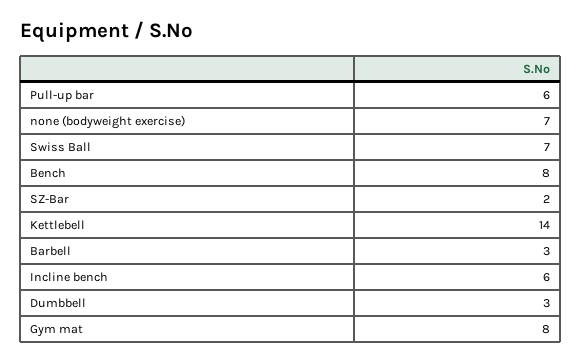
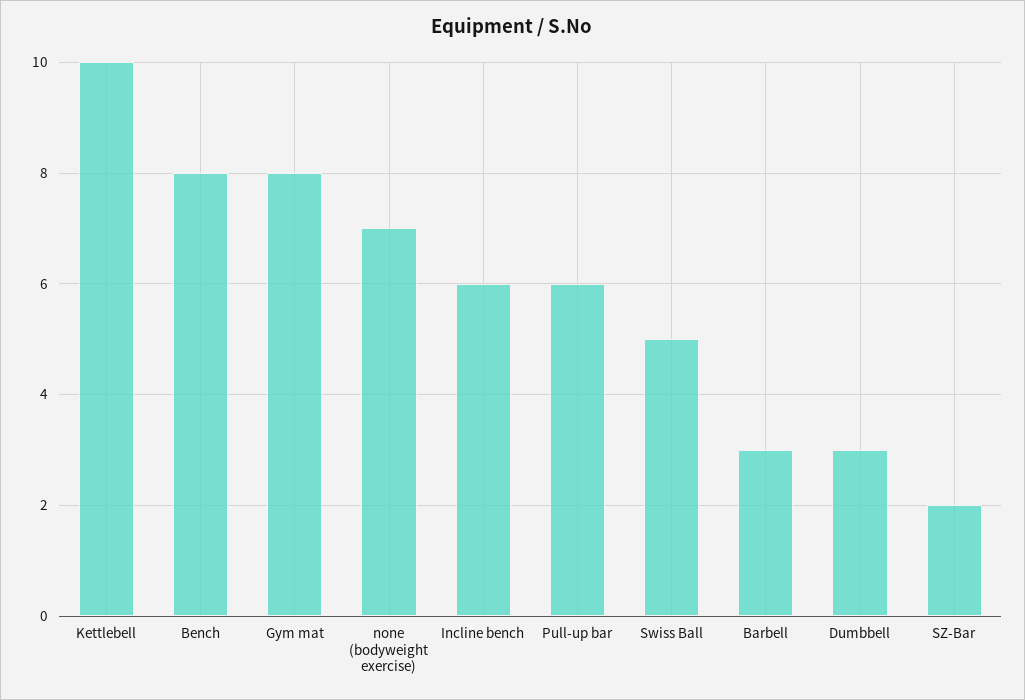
  {
    "Pull-up bar": 6,
    "none (bodyweight exercise)": 7,
-   "Swiss Ball": 7,
+   "Swiss Ball": 5,
    "Bench": 8,
    "SZ-Bar": 2,
-   "Kettlebell": 14,
+   "Kettlebell": 10,
    "Barbell": 3,
    "Incline bench": 6,
    "Dumbbell": 3,
    "Gym mat": 8
  }

